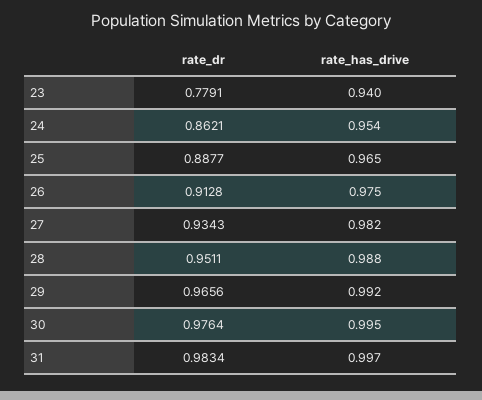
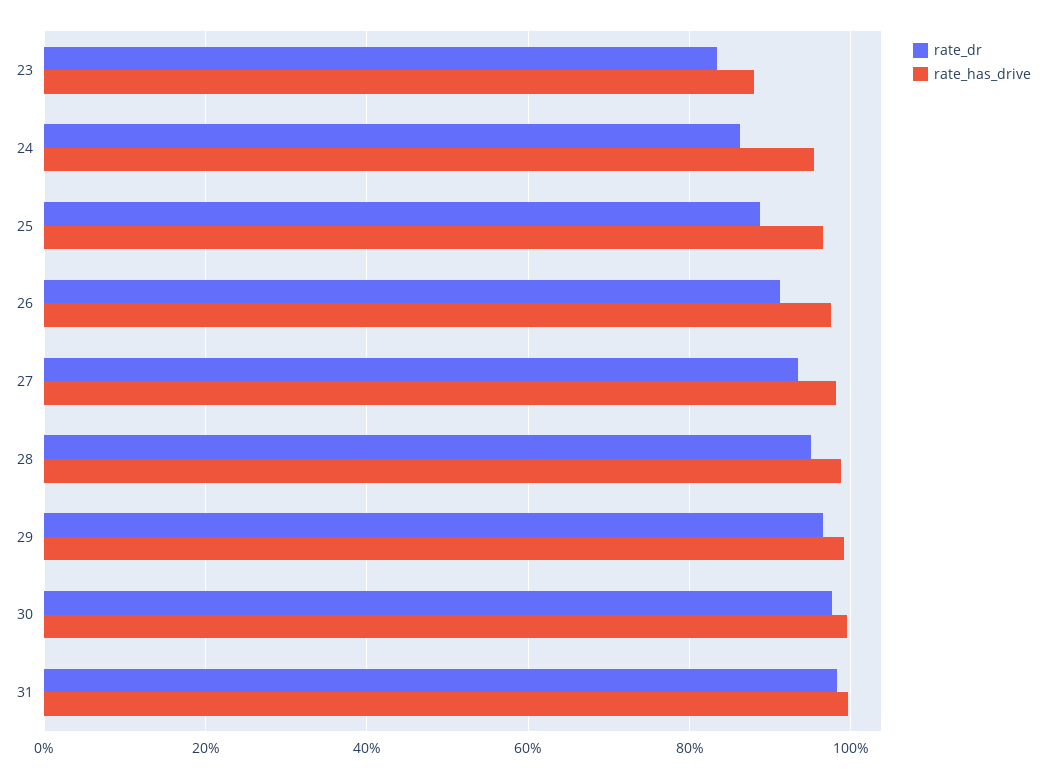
  {
    "rate_dr": {
-     "23": 0.7791,
+     "23": 0.84,
      "24": 0.8621,
      "25": 0.8877,
      "26": 0.9128,
      "27": 0.9343,
      "28": 0.9511,
      "29": 0.9656,
      "30": 0.9764,
      "31": 0.9834
    },
    "rate_has_drive": {
-     "23": 0.94,
+     "23": 0.88,
      "24": 0.954,
      "25": 0.965,
      "26": 0.975,
      "27": 0.982,
      "28": 0.988,
      "29": 0.992,
      "30": 0.995,
      "31": 0.997
    }
  }

